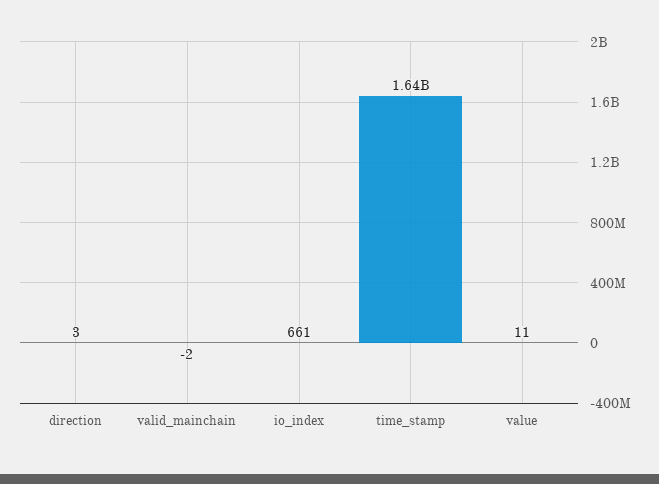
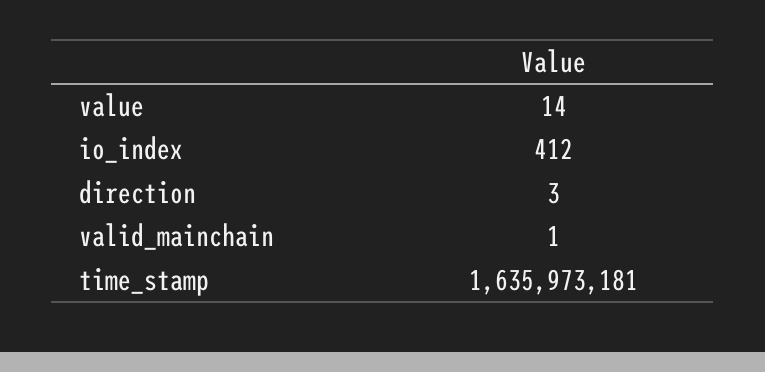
  {
    "direction": 3,
-   "valid_mainchain": -2,
+   "valid_mainchain": 1,
-   "io_index": 661,
+   "io_index": 412,
    "time_stamp": 1635973181,
-   "value": 11
+   "value": 14
  }

